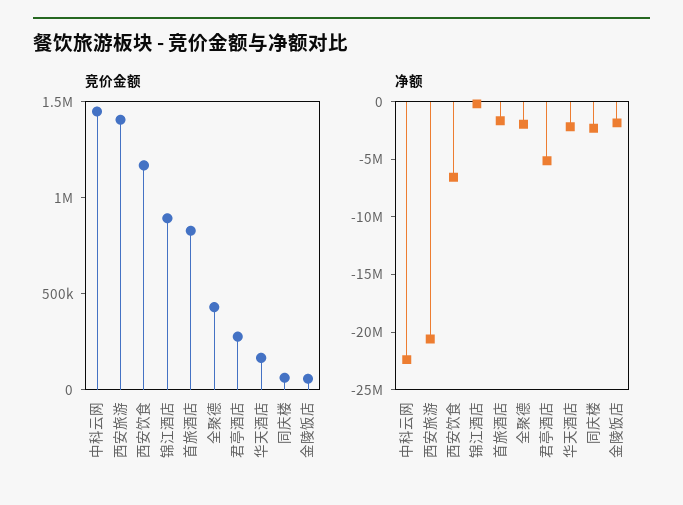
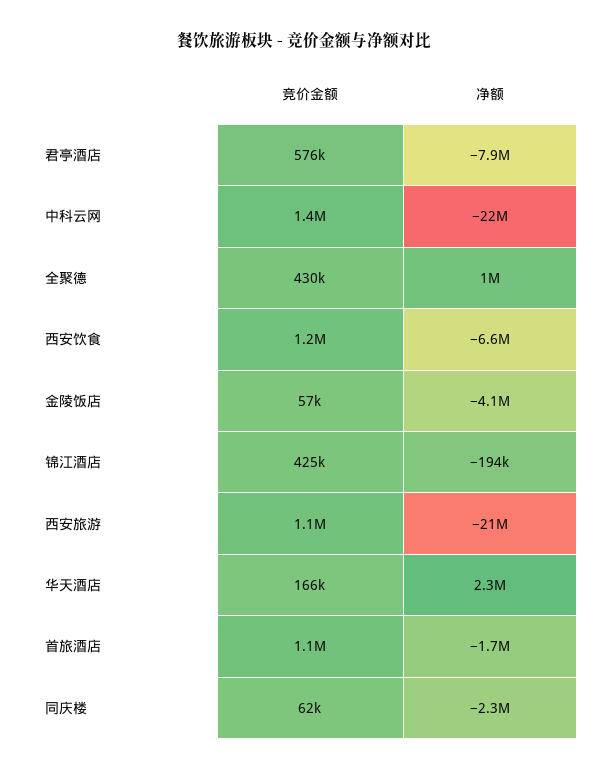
  {
    "竞价金额": {
      "中科云网": 1400000,
-     "西安旅游": 1400000,
+     "西安旅游": 1100000,
      "西安饮食": 1200000,
-     "锦江酒店": 900000,
+     "锦江酒店": 425000,
-     "首旅酒店": 800000,
+     "首旅酒店": 1100000,
      "全聚德": 430000,
-     "君亭酒店": 300000,
+     "君亭酒店": 576000,
      "华天酒店": 166000,
      "同庆楼": 62000,
      "金陵饭店": 57000
    },
    "净额": {
      "中科云网": -22000000,
      "西安旅游": -21000000,
      "西安饮食": -6600000,
      "锦江酒店": -194000,
      "首旅酒店": -1700000,
-     "全聚德": -2000000,
+     "全聚德": 1000000,
-     "君亭酒店": -5000000,
+     "君亭酒店": -7900000,
-     "华天酒店": -2000000,
+     "华天酒店": 2300000,
      "同庆楼": -2300000,
-     "金陵饭店": -2000000
+     "金陵饭店": -4100000
    }
  }

